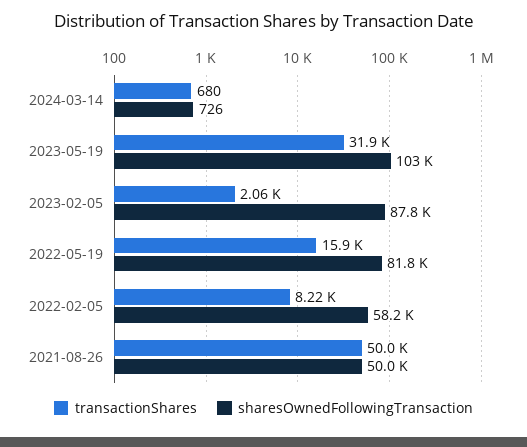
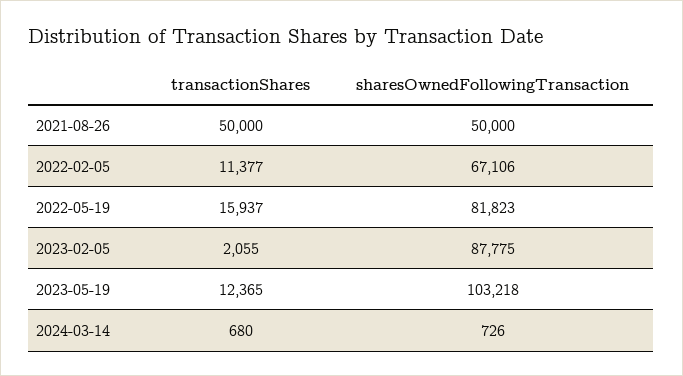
  {
    "transactionShares": {
      "2024-03-14": 680,
-     "2023-05-19": 31900,
+     "2023-05-19": 12365,
      "2023-02-05": 2055,
      "2022-05-19": 15937,
-     "2022-02-05": 8220,
+     "2022-02-05": 11377,
      "2021-08-26": 50000
    },
    "sharesOwnedFollowingTransaction": {
      "2024-03-14": 726,
      "2023-05-19": 103218,
      "2023-02-05": 87775,
      "2022-05-19": 81823,
-     "2022-02-05": 58200,
+     "2022-02-05": 67106,
      "2021-08-26": 50000
    }
  }

